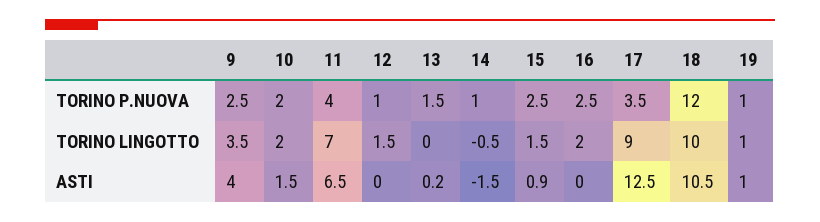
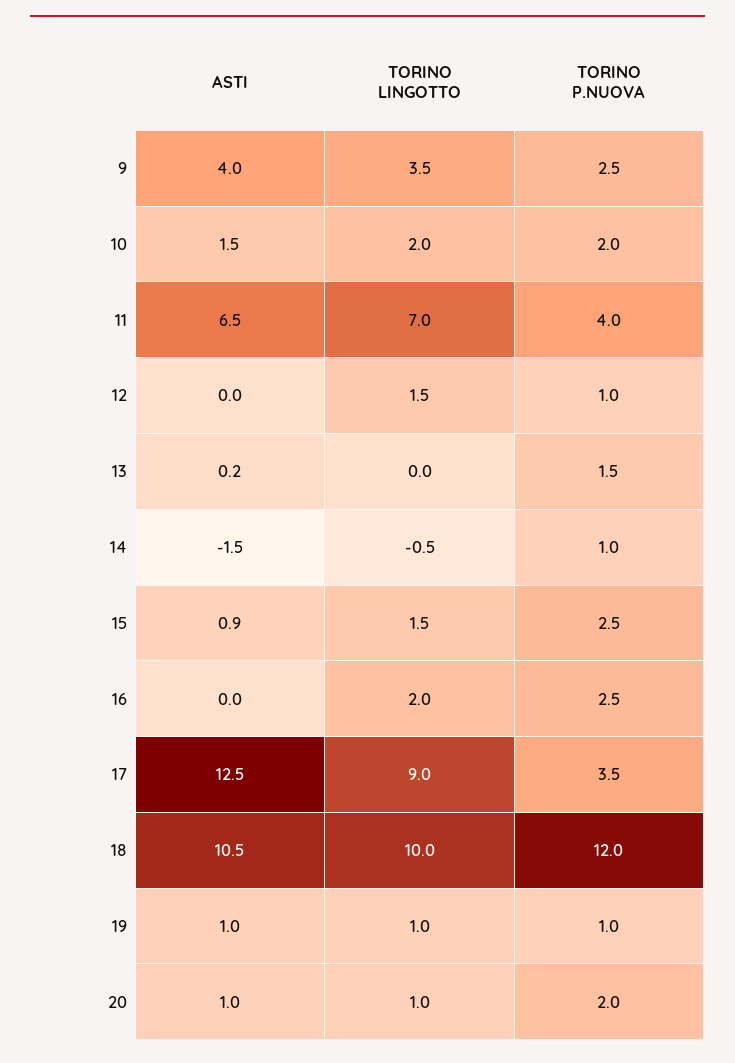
  {
    "9": {
      "TORINO P.NUOVA": 2.5,
      "TORINO LINGOTTO": 3.5,
      "ASTI": 4
    },
    "10": {
      "TORINO P.NUOVA": 2,
      "TORINO LINGOTTO": 2,
      "ASTI": 1.5
    },
    "11": {
      "TORINO P.NUOVA": 4,
      "TORINO LINGOTTO": 7,
      "ASTI": 6.5
    },
    "12": {
      "TORINO P.NUOVA": 1,
      "TORINO LINGOTTO": 1.5,
      "ASTI": 0
    },
    "13": {
      "TORINO P.NUOVA": 1.5,
      "TORINO LINGOTTO": 0,
      "ASTI": 0.2
    },
    "14": {
      "TORINO P.NUOVA": 1,
      "TORINO LINGOTTO": -0.5,
      "ASTI": -1.5
    },
    "15": {
      "TORINO P.NUOVA": 2.5,
      "TORINO LINGOTTO": 1.5,
      "ASTI": 0.9
    },
    "16": {
      "TORINO P.NUOVA": 2.5,
      "TORINO LINGOTTO": 2,
      "ASTI": 0
    },
    "17": {
      "TORINO P.NUOVA": 3.5,
      "TORINO LINGOTTO": 9,
      "ASTI": 12.5
    },
    "18": {
      "TORINO P.NUOVA": 12,
      "TORINO LINGOTTO": 10,
      "ASTI": 10.5
    },
    "19": {
      "TORINO P.NUOVA": 1,
      "TORINO LINGOTTO": 1,
      "ASTI": 1
-   }
+   },
+   "20": {
+     "ASTI": 1,
+     "TORINO LINGOTTO": 1,
+     "TORINO P.NUOVA": 2
+   }
  }

